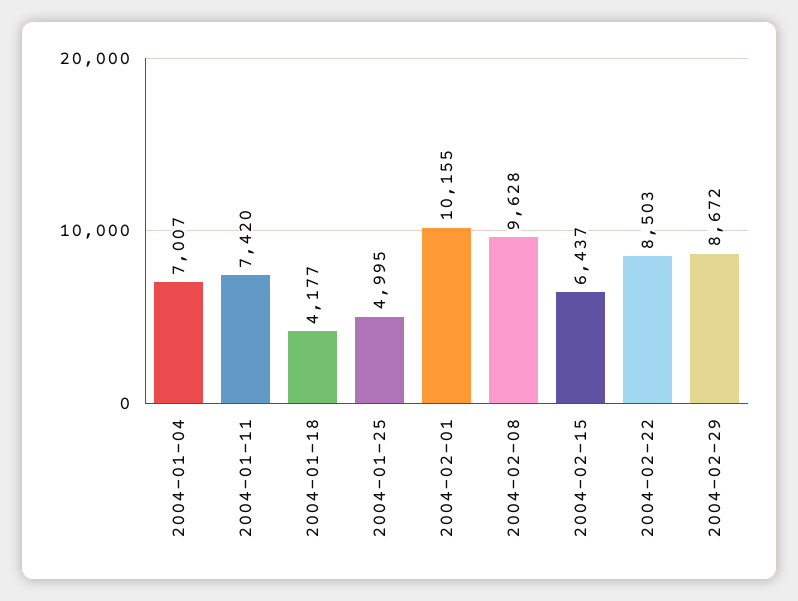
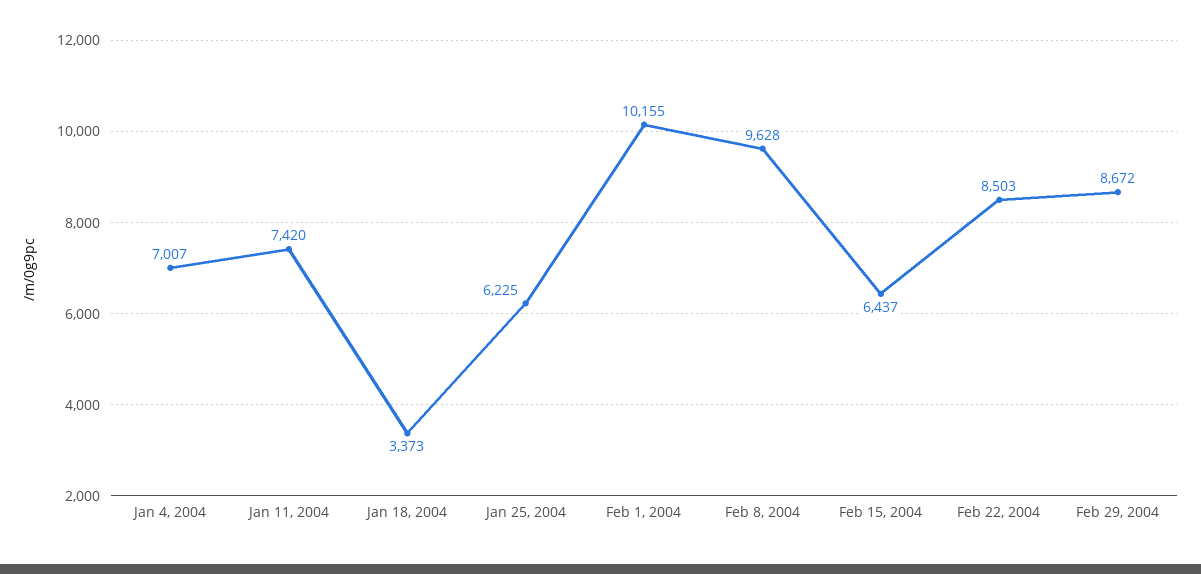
  {
    "2004-01-04": 7007,
    "2004-01-11": 7420,
-   "2004-01-18": 4177,
+   "2004-01-18": 3373,
-   "2004-01-25": 4995,
+   "2004-01-25": 6225,
    "2004-02-01": 10155,
    "2004-02-08": 9628,
    "2004-02-15": 6437,
    "2004-02-22": 8503,
    "2004-02-29": 8672
  }

